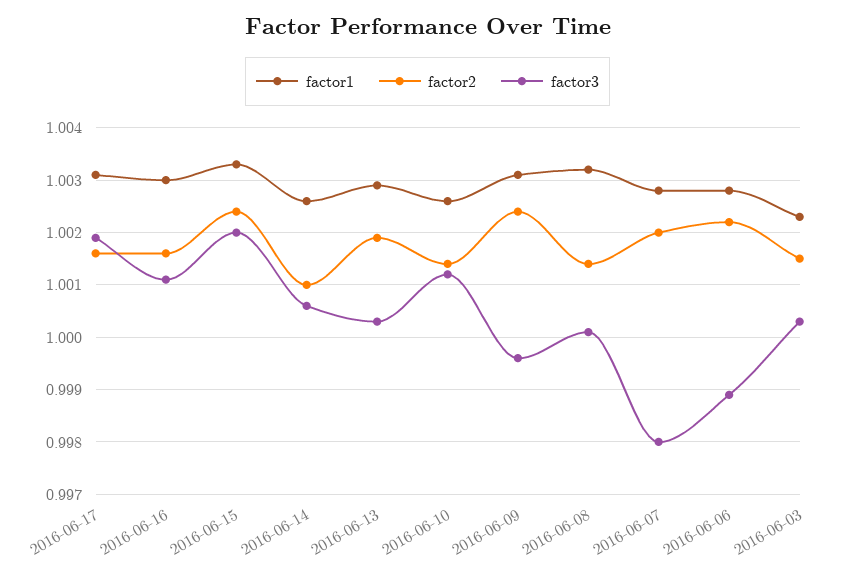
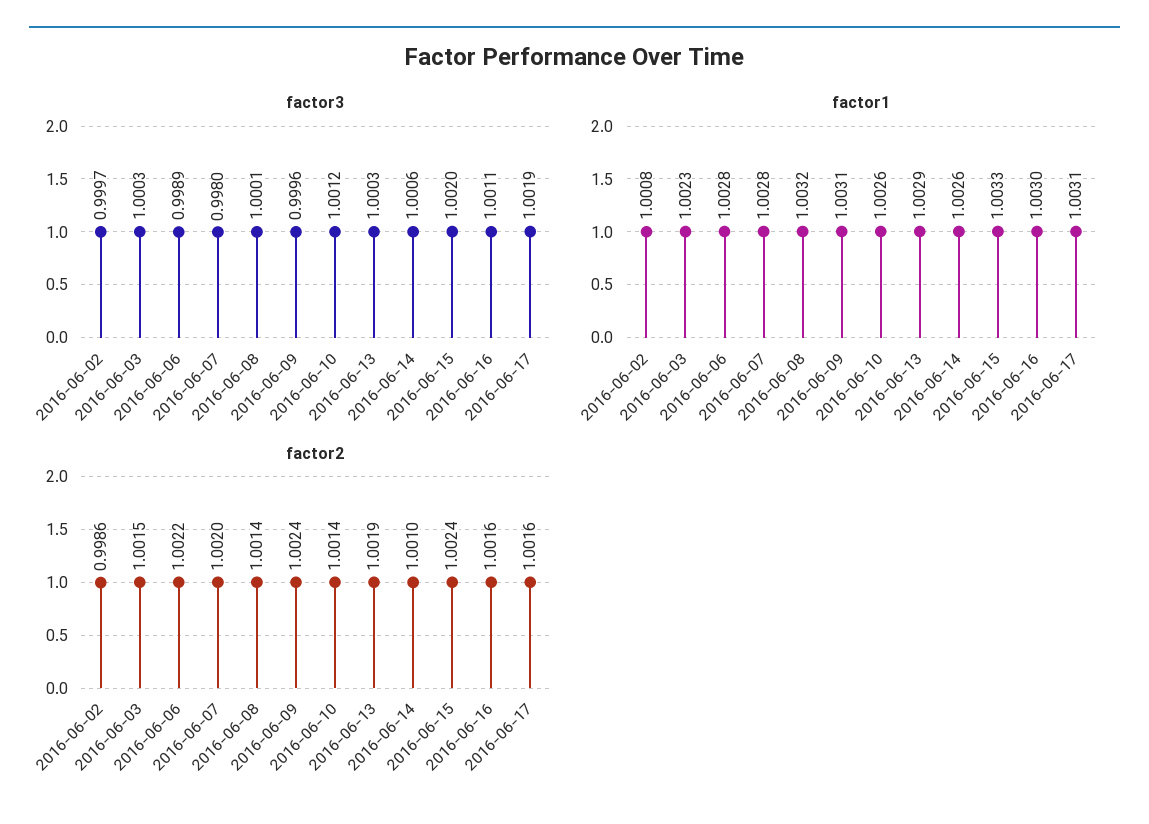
  {
    "factor1": {
      "2016-06-17": 1.0031,
      "2016-06-16": 1.003,
      "2016-06-15": 1.0033,
      "2016-06-14": 1.0026,
      "2016-06-13": 1.0029,
      "2016-06-10": 1.0026,
      "2016-06-09": 1.0031,
      "2016-06-08": 1.0032,
      "2016-06-07": 1.0028,
      "2016-06-06": 1.0028,
-     "2016-06-03": 1.0023
+     "2016-06-03": 1.0023,
+     "2016-06-02": 1.0008
    },
    "factor2": {
      "2016-06-17": 1.0016,
      "2016-06-16": 1.0016,
      "2016-06-15": 1.0024,
      "2016-06-14": 1.001,
      "2016-06-13": 1.0019,
      "2016-06-10": 1.0014,
      "2016-06-09": 1.0024,
      "2016-06-08": 1.0014,
      "2016-06-07": 1.002,
      "2016-06-06": 1.0022,
-     "2016-06-03": 1.0015
+     "2016-06-03": 1.0015,
+     "2016-06-02": 0.9986
    },
    "factor3": {
      "2016-06-17": 1.0019,
      "2016-06-16": 1.0011,
      "2016-06-15": 1.002,
      "2016-06-14": 1.0006,
      "2016-06-13": 1.0003,
      "2016-06-10": 1.0012,
      "2016-06-09": 0.9996,
      "2016-06-08": 1.0001,
      "2016-06-07": 0.998,
      "2016-06-06": 0.9989,
-     "2016-06-03": 1.0003
+     "2016-06-03": 1.0003,
+     "2016-06-02": 0.9997
    }
  }

